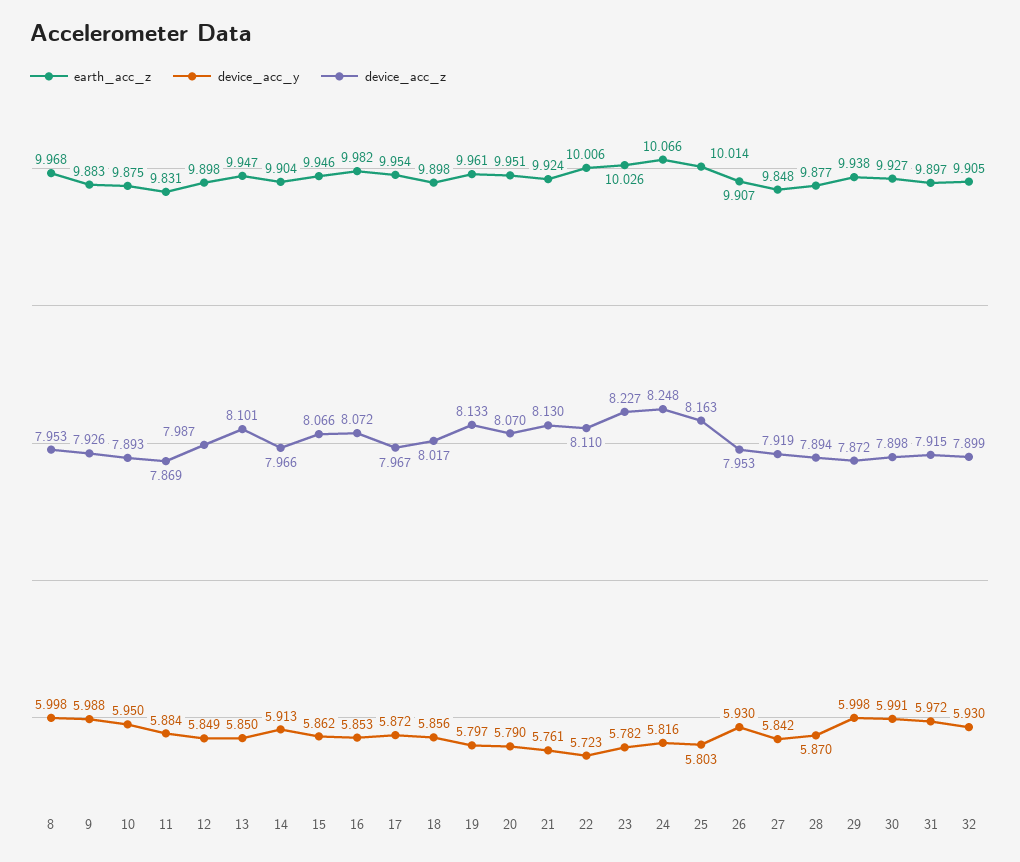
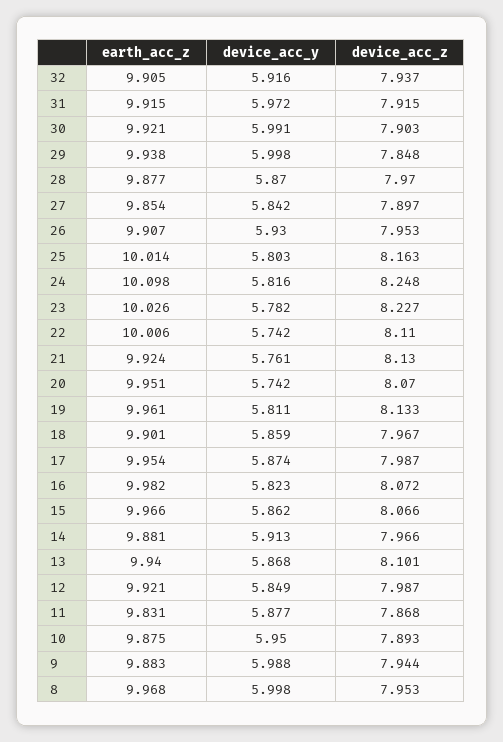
  {
    "earth_acc_z": {
      "8": 9.968,
      "9": 9.883,
      "10": 9.875,
      "11": 9.831,
-     "12": 9.898,
+     "12": 9.921,
-     "13": 9.947,
+     "13": 9.94,
-     "14": 9.904,
+     "14": 9.881,
-     "15": 9.946,
+     "15": 9.966,
      "16": 9.982,
      "17": 9.954,
-     "18": 9.898,
+     "18": 9.901,
      "19": 9.961,
      "20": 9.951,
      "21": 9.924,
      "22": 10.006,
      "23": 10.026,
-     "24": 10.066,
+     "24": 10.098,
      "25": 10.014,
      "26": 9.907,
-     "27": 9.848,
+     "27": 9.854,
      "28": 9.877,
      "29": 9.938,
-     "30": 9.927,
+     "30": 9.921,
-     "31": 9.897,
+     "31": 9.915,
      "32": 9.905
    },
    "device_acc_y": {
      "8": 5.998,
      "9": 5.988,
      "10": 5.95,
-     "11": 5.884,
+     "11": 5.877,
      "12": 5.849,
-     "13": 5.85,
+     "13": 5.868,
      "14": 5.913,
      "15": 5.862,
-     "16": 5.853,
+     "16": 5.823,
-     "17": 5.872,
+     "17": 5.874,
-     "18": 5.856,
+     "18": 5.859,
-     "19": 5.797,
+     "19": 5.811,
-     "20": 5.79,
+     "20": 5.742,
      "21": 5.761,
-     "22": 5.723,
+     "22": 5.742,
      "23": 5.782,
      "24": 5.816,
      "25": 5.803,
      "26": 5.93,
      "27": 5.842,
      "28": 5.87,
      "29": 5.998,
      "30": 5.991,
      "31": 5.972,
-     "32": 5.93
+     "32": 5.916
    },
    "device_acc_z": {
      "8": 7.953,
-     "9": 7.926,
+     "9": 7.944,
      "10": 7.893,
-     "11": 7.869,
+     "11": 7.868,
      "12": 7.987,
      "13": 8.101,
      "14": 7.966,
      "15": 8.066,
      "16": 8.072,
-     "17": 7.967,
+     "17": 7.987,
-     "18": 8.017,
+     "18": 7.967,
      "19": 8.133,
      "20": 8.07,
      "21": 8.13,
      "22": 8.11,
      "23": 8.227,
      "24": 8.248,
      "25": 8.163,
      "26": 7.953,
-     "27": 7.919,
+     "27": 7.897,
-     "28": 7.894,
+     "28": 7.97,
-     "29": 7.872,
+     "29": 7.848,
-     "30": 7.898,
+     "30": 7.903,
      "31": 7.915,
-     "32": 7.899
+     "32": 7.937
    }
  }

